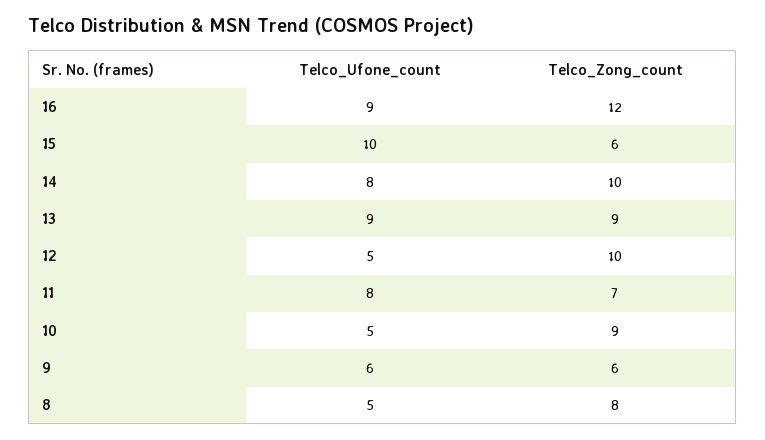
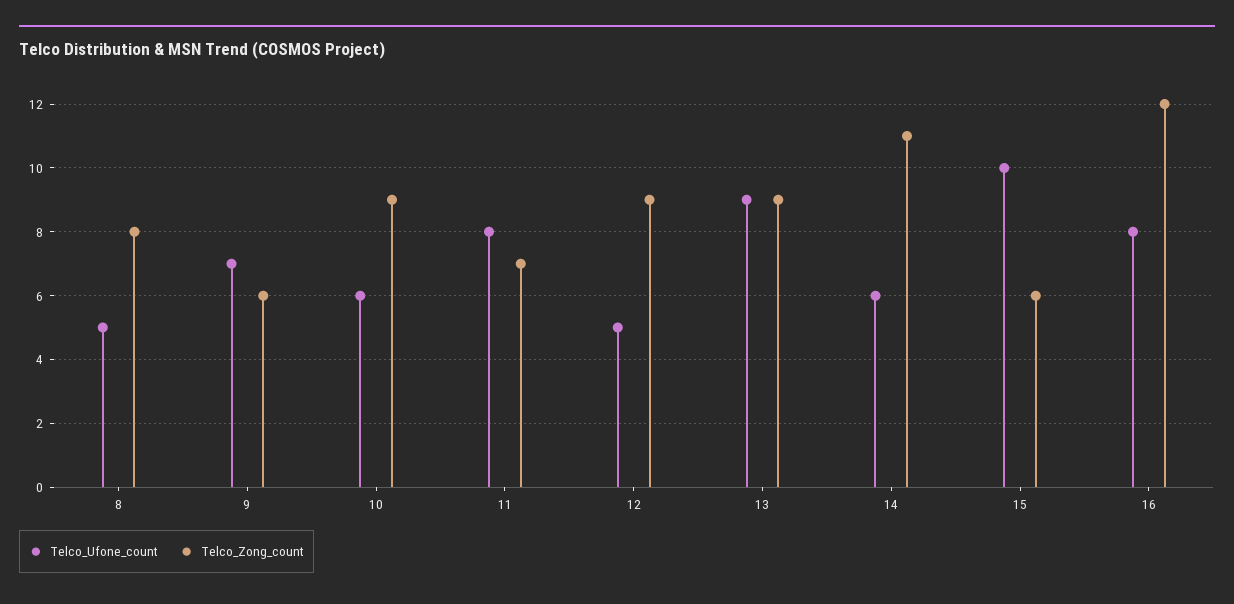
  {
    "Telco_Ufone_count": {
-     "16": 9,
+     "16": 8,
      "15": 10,
-     "14": 8,
+     "14": 6,
      "13": 9,
      "12": 5,
      "11": 8,
-     "10": 5,
+     "10": 6,
-     "9": 6,
+     "9": 7,
      "8": 5
    },
    "Telco_Zong_count": {
      "16": 12,
      "15": 6,
-     "14": 10,
+     "14": 11,
      "13": 9,
-     "12": 10,
+     "12": 9,
      "11": 7,
      "10": 9,
      "9": 6,
      "8": 8
    }
  }

